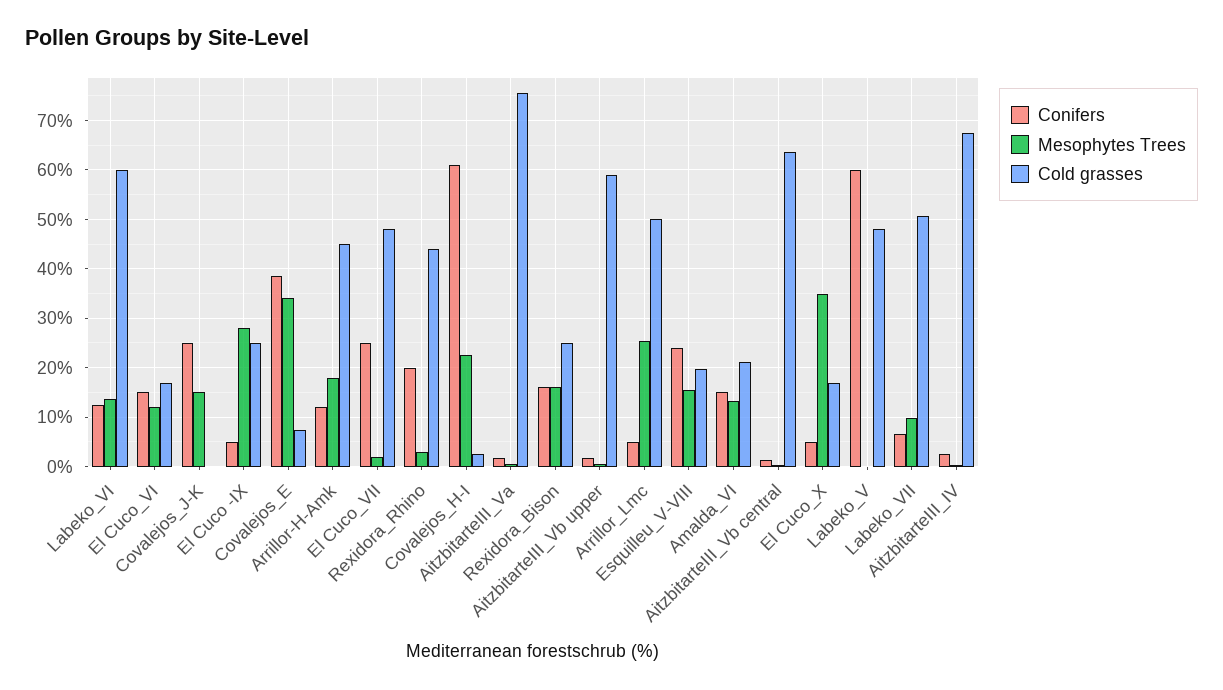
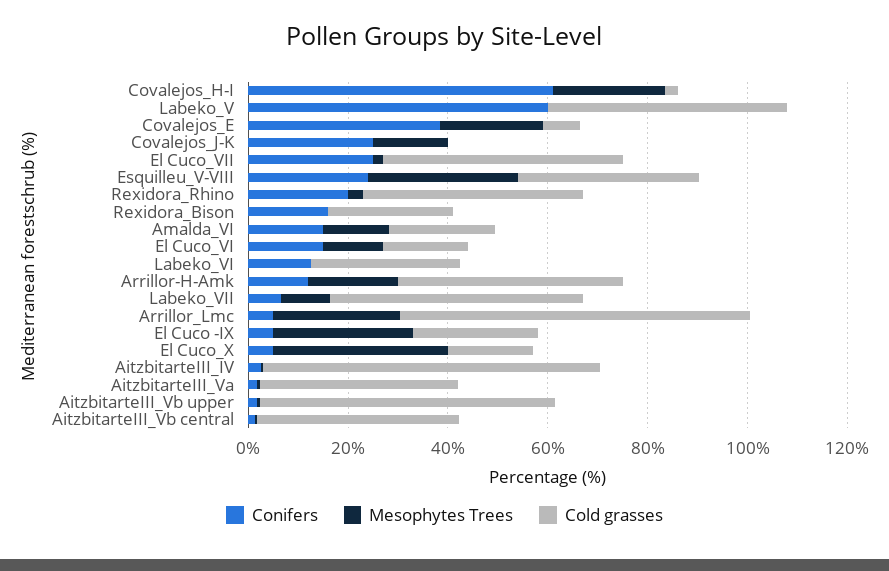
  {
    "Conifers": {
      "Labeko_VI": 12,
      "El Cuco_VI": 16,
      "Covalejos_J-K": 26,
      "El Cuco -IX": 6,
      "Covalejos_E": 38,
      "Arrillor-H-Amk": 12,
      "El Cuco_VII": 26,
      "Rexidora_Rhino": 20,
      "Covalejos_H-I": 62,
      "AitzbitarteIII_Va": 2,
      "Rexidora_Bison": 16,
      "AitzbitarteIII_Vb upper": 2,
      "Arrillor_Lmc": 6,
      "Esquilleu_V-VIII": 24,
      "Amalda_VI": 16,
      "AitzbitarteIII_Vb central": 2,
      "El Cuco_X": 6,
      "Labeko_V": 60,
      "Labeko_VII": 6,
      "AitzbitarteIII_IV": 2
    },
    "Mesophytes Trees": {
-     "Labeko_VI": 14,
+     "Labeko_VI": 0,
      "El Cuco_VI": 12,
      "Covalejos_J-K": 16,
      "El Cuco -IX": 28,
-     "Covalejos_E": 34,
+     "Covalejos_E": 20,
      "Arrillor-H-Amk": 18,
      "El Cuco_VII": 2,
      "Rexidora_Rhino": 4,
      "Covalejos_H-I": 22,
      "AitzbitarteIII_Va": 0,
-     "Rexidora_Bison": 16,
+     "Rexidora_Bison": 0,
      "AitzbitarteIII_Vb upper": 0,
      "Arrillor_Lmc": 26,
-     "Esquilleu_V-VIII": 16,
+     "Esquilleu_V-VIII": 30,
      "Amalda_VI": 14,
      "AitzbitarteIII_Vb central": 0,
      "El Cuco_X": 36,
      "Labeko_V": 0,
      "Labeko_VII": 10,
      "AitzbitarteIII_IV": 0
    },
    "Cold grasses": {
-     "Labeko_VI": 60,
+     "Labeko_VI": 30,
      "El Cuco_VI": 18,
      "Covalejos_J-K": 0,
      "El Cuco -IX": 26,
      "Covalejos_E": 8,
      "Arrillor-H-Amk": 46,
      "El Cuco_VII": 48,
      "Rexidora_Rhino": 44,
      "Covalejos_H-I": 2,
-     "AitzbitarteIII_Va": 76,
+     "AitzbitarteIII_Va": 40,
      "Rexidora_Bison": 26,
      "AitzbitarteIII_Vb upper": 60,
-     "Arrillor_Lmc": 50,
+     "Arrillor_Lmc": 70,
-     "Esquilleu_V-VIII": 20,
+     "Esquilleu_V-VIII": 35,
      "Amalda_VI": 22,
-     "AitzbitarteIII_Vb central": 64,
+     "AitzbitarteIII_Vb central": 40,
      "El Cuco_X": 18,
      "Labeko_V": 48,
      "Labeko_VII": 50,
      "AitzbitarteIII_IV": 68
    }
  }

